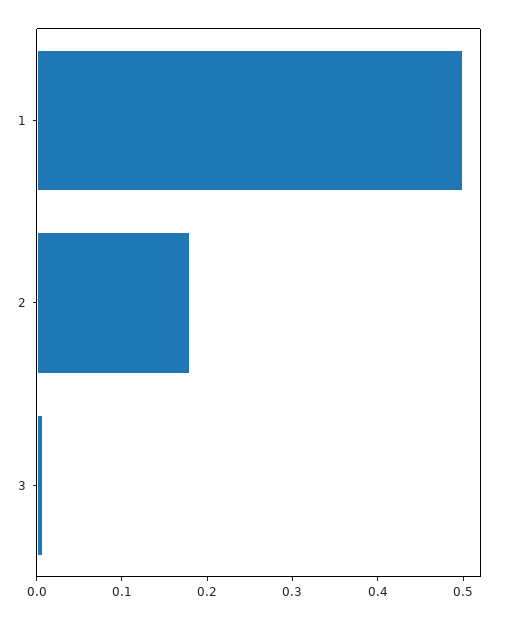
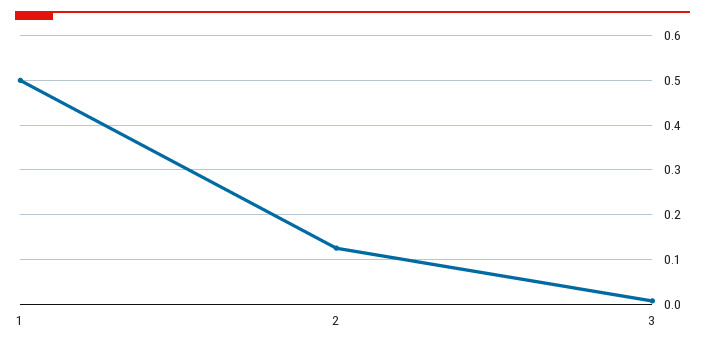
  {
    "1": 0.5,
-   "2": 0.18,
+   "2": 0.12,
    "3": 0
  }

